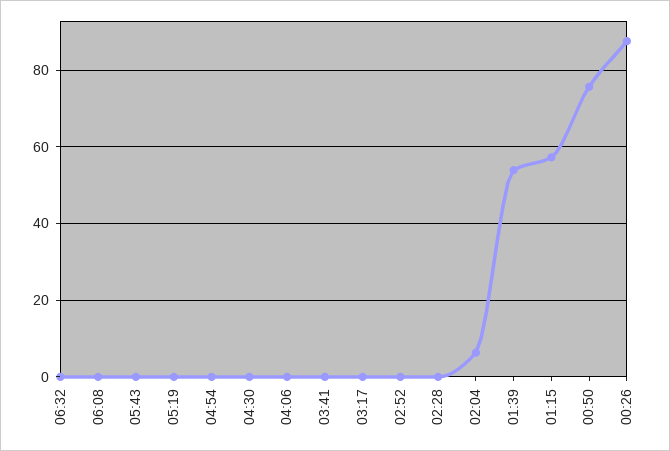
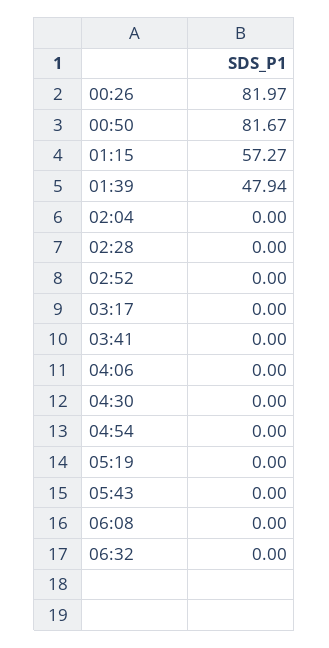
  {
    "06:32": 0,
    "06:08": 0,
    "05:43": 0,
    "05:19": 0,
    "04:54": 0,
    "04:30": 0,
    "04:06": 0,
    "03:41": 0,
    "03:17": 0,
    "02:52": 0,
    "02:28": 0,
-   "02:04": 6,
+   "02:04": 0,
-   "01:39": 54,
+   "01:39": 47.94,
    "01:15": 57.27,
-   "00:50": 76,
+   "00:50": 81.67,
-   "00:26": 88
+   "00:26": 81.97
  }

